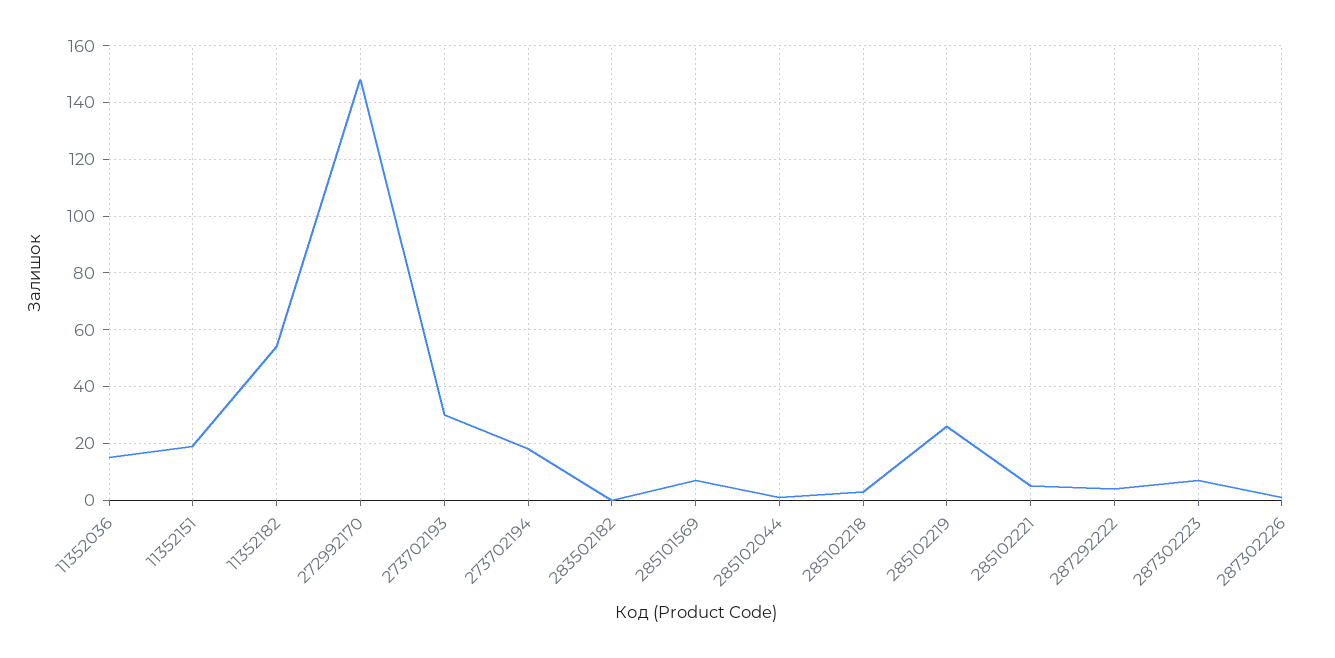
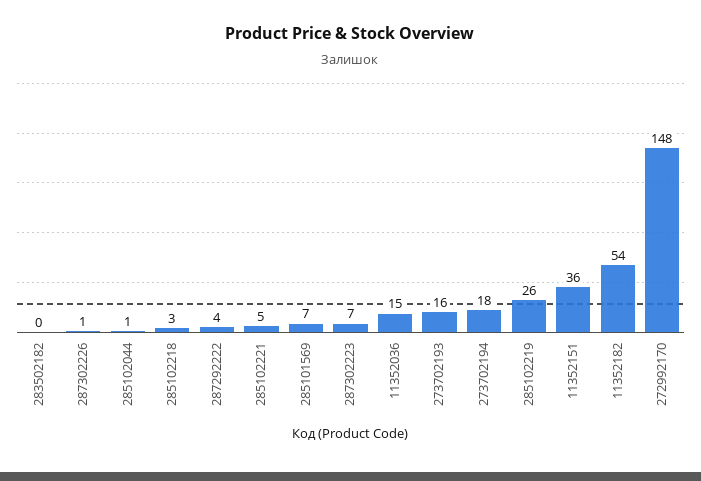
  {
    "11352036": 15,
-   "11352151": 20,
+   "11352151": 36,
    "11352182": 54,
    "272992170": 148,
-   "273702193": 30,
+   "273702193": 16,
    "273702194": 18,
    "283502182": 0,
    "285101569": 7,
    "285102044": 1,
    "285102218": 3,
    "285102219": 26,
    "285102221": 5,
    "287292222": 4,
    "287302223": 7,
    "287302226": 1
  }

